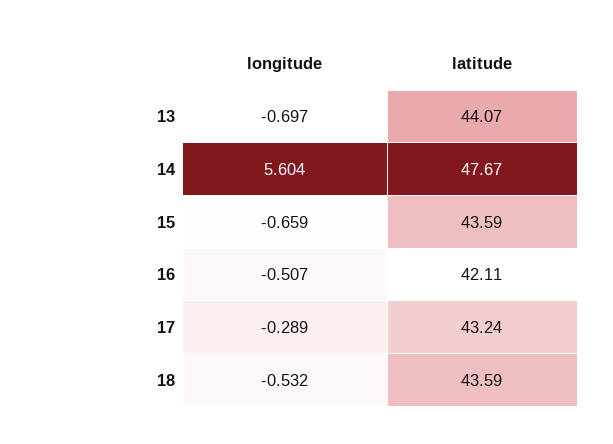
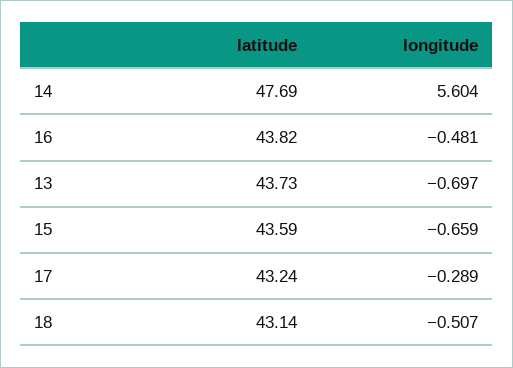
  {
    "longitude": {
      "13": -0.697,
      "14": 5.604,
      "15": -0.659,
-     "16": -0.507,
+     "16": -0.481,
      "17": -0.289,
-     "18": -0.532
+     "18": -0.507
    },
    "latitude": {
-     "13": 44.07,
+     "13": 43.73,
-     "14": 47.67,
+     "14": 47.69,
      "15": 43.59,
-     "16": 42.11,
+     "16": 43.82,
      "17": 43.24,
-     "18": 43.59
+     "18": 43.14
    }
  }

